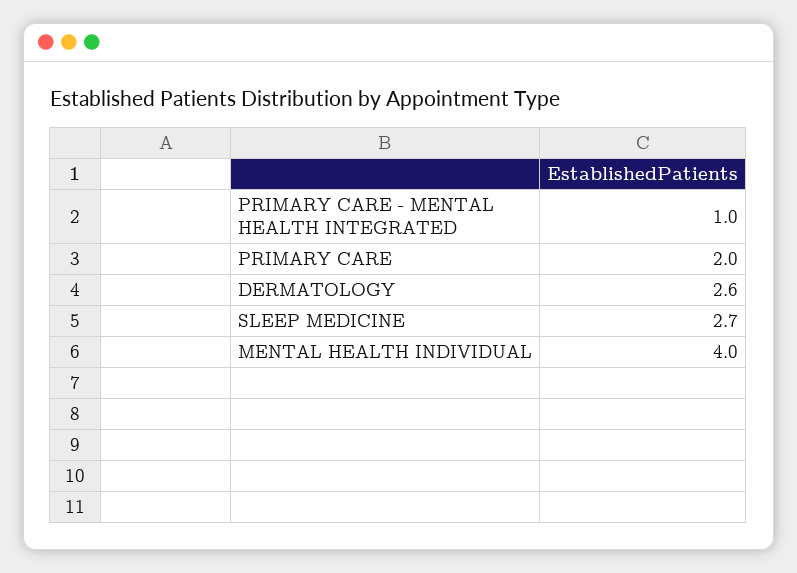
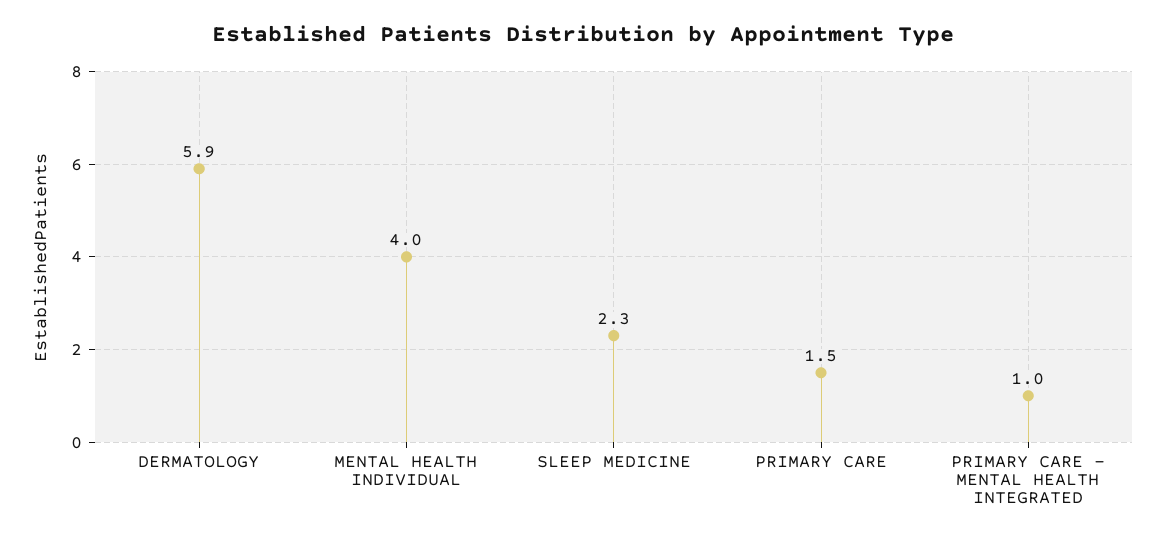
  {
    "PRIMARY CARE - MENTAL HEALTH INTEGRATED": 1,
-   "PRIMARY CARE": 2,
+   "PRIMARY CARE": 1.5,
-   "DERMATOLOGY": 2.6,
+   "DERMATOLOGY": 5.9,
-   "SLEEP MEDICINE": 2.7,
+   "SLEEP MEDICINE": 2.3,
    "MENTAL HEALTH INDIVIDUAL": 4
  }

